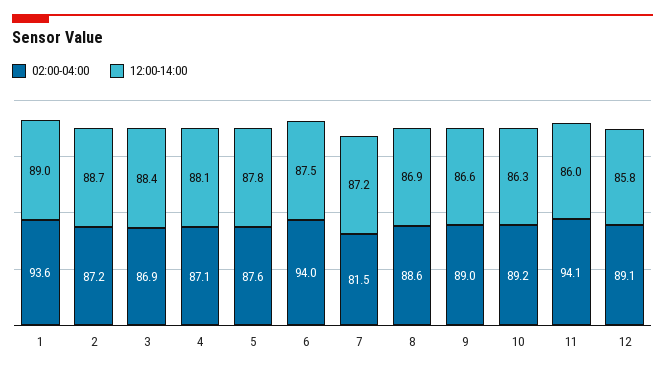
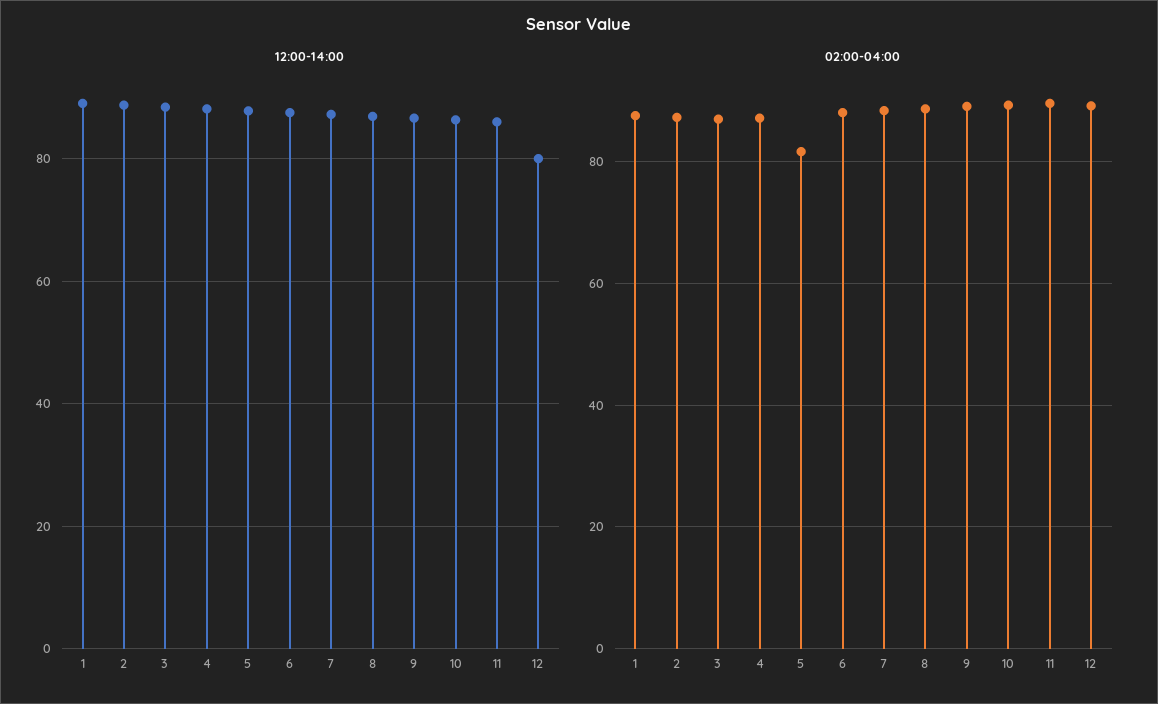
  {
    "02:00-04:00": {
-     "1": 93.6,
+     "1": 88,
      "2": 87.2,
      "3": 86.9,
      "4": 87.1,
-     "5": 87.6,
+     "5": 82,
-     "6": 94,
+     "6": 88,
-     "7": 81.5,
+     "7": 88,
      "8": 88.6,
      "9": 89,
      "10": 89.2,
-     "11": 94.1,
+     "11": 90,
      "12": 89.1
    },
    "12:00-14:00": {
      "1": 89,
      "2": 88.7,
      "3": 88.4,
      "4": 88.1,
      "5": 87.8,
      "6": 87.5,
      "7": 87.2,
      "8": 86.9,
      "9": 86.6,
      "10": 86.3,
      "11": 86,
-     "12": 85.8
+     "12": 80
    }
  }

